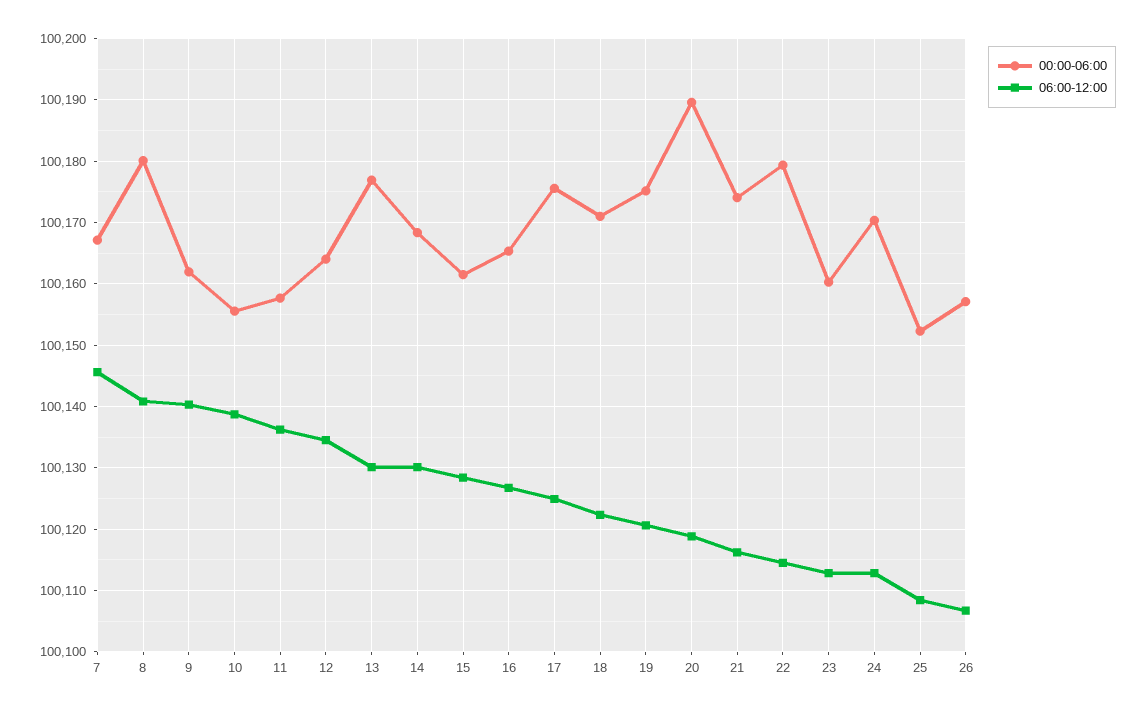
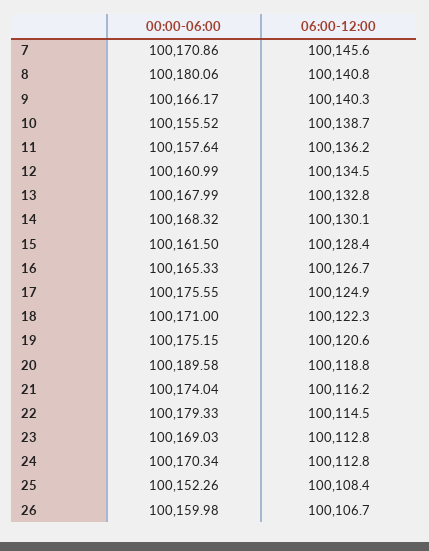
  {
    "00:00-06:00": {
-     "7": 100167,
+     "7": 100170.86,
      "8": 100180.06,
-     "9": 100162,
+     "9": 100166.17,
      "10": 100155.52,
      "11": 100157.64,
-     "12": 100164,
+     "12": 100160.99,
-     "13": 100177,
+     "13": 100167.99,
      "14": 100168.32,
      "15": 100161.5,
      "16": 100165.33,
      "17": 100175.55,
      "18": 100171,
      "19": 100175.15,
      "20": 100189.58,
      "21": 100174.04,
      "22": 100179.33,
-     "23": 100160,
+     "23": 100169.03,
      "24": 100170.34,
      "25": 100152.26,
-     "26": 100157
+     "26": 100159.98
    },
    "06:00-12:00": {
      "7": 100145.6,
      "8": 100140.8,
      "9": 100140.3,
      "10": 100138.7,
      "11": 100136.2,
      "12": 100134.5,
-     "13": 100130,
+     "13": 100132.8,
      "14": 100130.1,
      "15": 100128.4,
      "16": 100126.7,
      "17": 100124.9,
      "18": 100122.3,
      "19": 100120.6,
      "20": 100118.8,
      "21": 100116.2,
      "22": 100114.5,
      "23": 100112.8,
      "24": 100112.8,
      "25": 100108.4,
      "26": 100106.7
    }
  }

